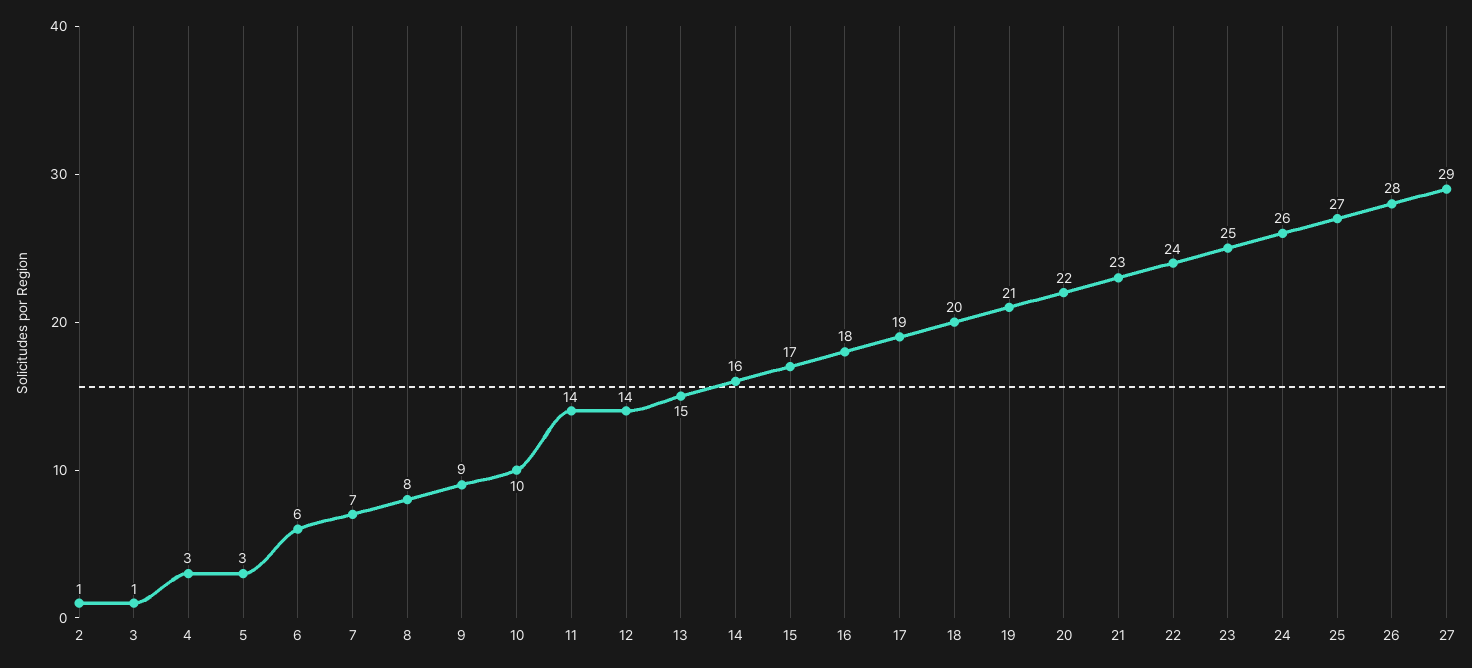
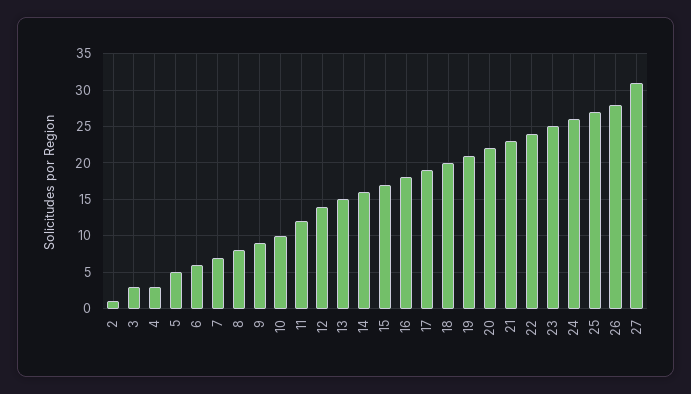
  {
    "2": 1,
-   "3": 1,
+   "3": 3,
    "4": 3,
-   "5": 3,
+   "5": 5,
    "6": 6,
    "7": 7,
    "8": 8,
    "9": 9,
    "10": 10,
-   "11": 14,
+   "11": 12,
    "12": 14,
    "13": 15,
    "14": 16,
    "15": 17,
    "16": 18,
    "17": 19,
    "18": 20,
    "19": 21,
    "20": 22,
    "21": 23,
    "22": 24,
    "23": 25,
    "24": 26,
    "25": 27,
    "26": 28,
-   "27": 29
+   "27": 31
  }

